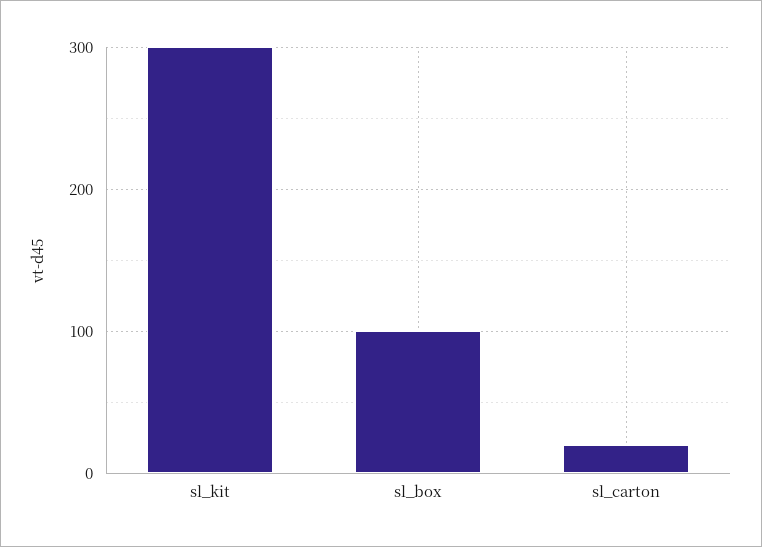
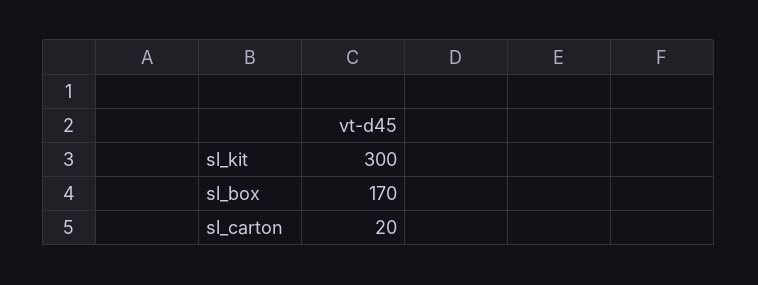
  {
    "sl_kit": 300,
-   "sl_box": 100,
+   "sl_box": 170,
    "sl_carton": 20
  }

